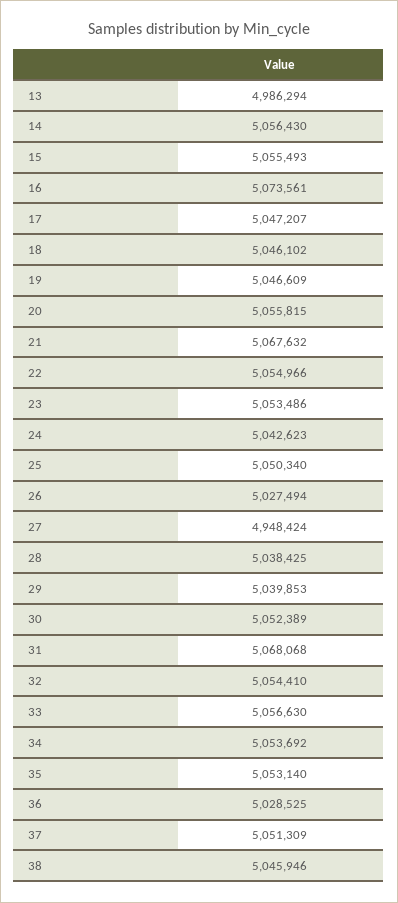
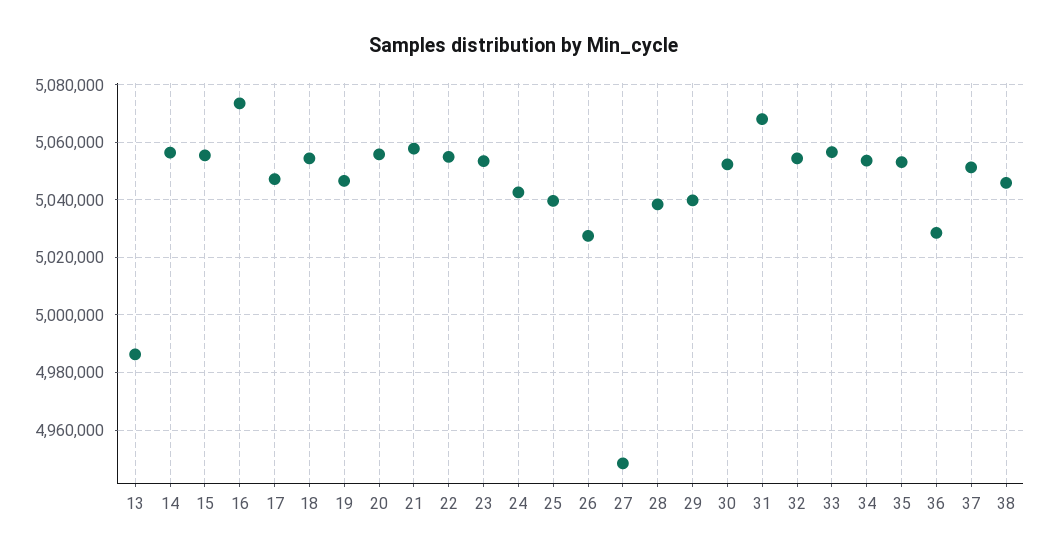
  {
    "13": 4986294,
    "14": 5056430,
    "15": 5055493,
    "16": 5073561,
    "17": 5047207,
-   "18": 5046102,
+   "18": 5055000,
    "19": 5046609,
    "20": 5055815,
-   "21": 5067632,
+   "21": 5057500,
    "22": 5054966,
    "23": 5053486,
    "24": 5042623,
-   "25": 5050340,
+   "25": 5040000,
    "26": 5027494,
    "27": 4948424,
    "28": 5038425,
    "29": 5039853,
    "30": 5052389,
    "31": 5068068,
    "32": 5054410,
    "33": 5056630,
    "34": 5053692,
    "35": 5053140,
    "36": 5028525,
    "37": 5051309,
    "38": 5045946
  }

